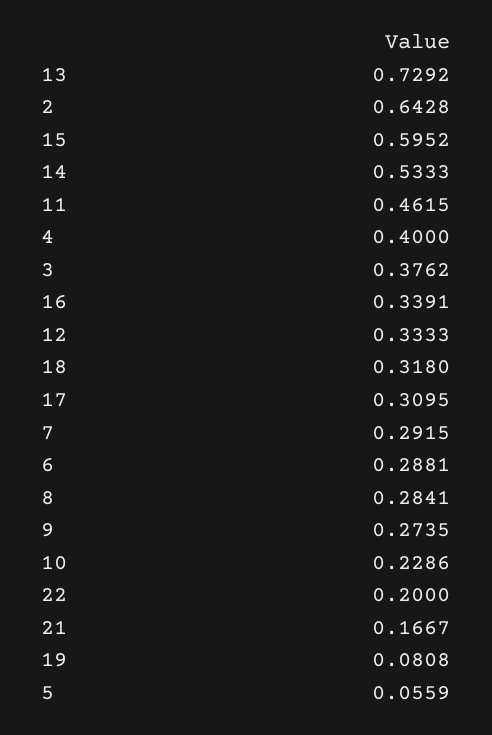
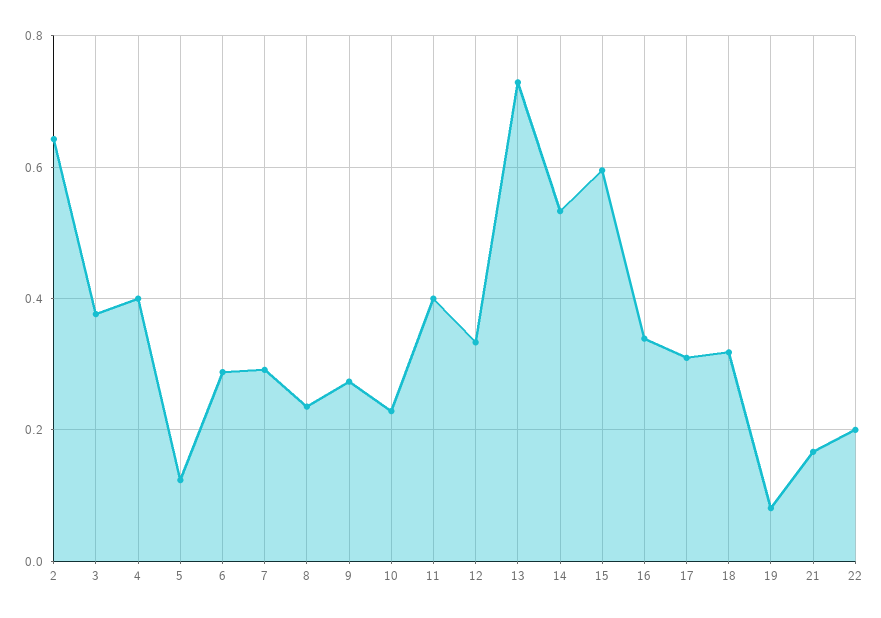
  {
    "13": 0.7292,
    "2": 0.6428,
    "15": 0.5952,
    "14": 0.5333,
-   "11": 0.4615,
+   "11": 0.4,
    "4": 0.4,
    "3": 0.3762,
    "16": 0.3391,
    "12": 0.3333,
    "18": 0.318,
    "17": 0.3095,
    "7": 0.2915,
    "6": 0.2881,
-   "8": 0.2841,
+   "8": 0.24,
    "9": 0.2735,
    "10": 0.2286,
    "22": 0.2,
    "21": 0.1667,
    "19": 0.0808,
-   "5": 0.0559
+   "5": 0.12
  }

